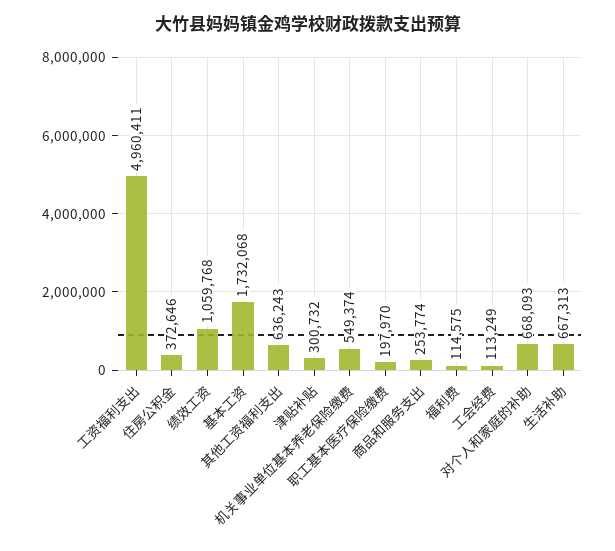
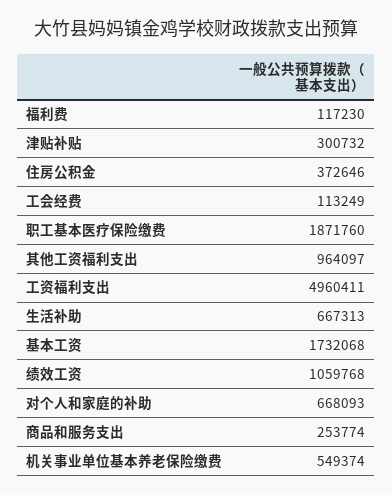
  {
    "工资福利支出": 4960411,
    "住房公积金": 372646,
    "绩效工资": 1059768,
    "基本工资": 1732068,
-   "其他工资福利支出": 636243,
+   "其他工资福利支出": 964097,
    "津贴补贴": 300732,
    "机关事业单位基本养老保险缴费": 549374,
-   "职工基本医疗保险缴费": 197970,
+   "职工基本医疗保险缴费": 1871760,
    "商品和服务支出": 253774,
-   "福利费": 114575,
+   "福利费": 117230,
    "工会经费": 113249,
    "对个人和家庭的补助": 668093,
    "生活补助": 667313
  }

